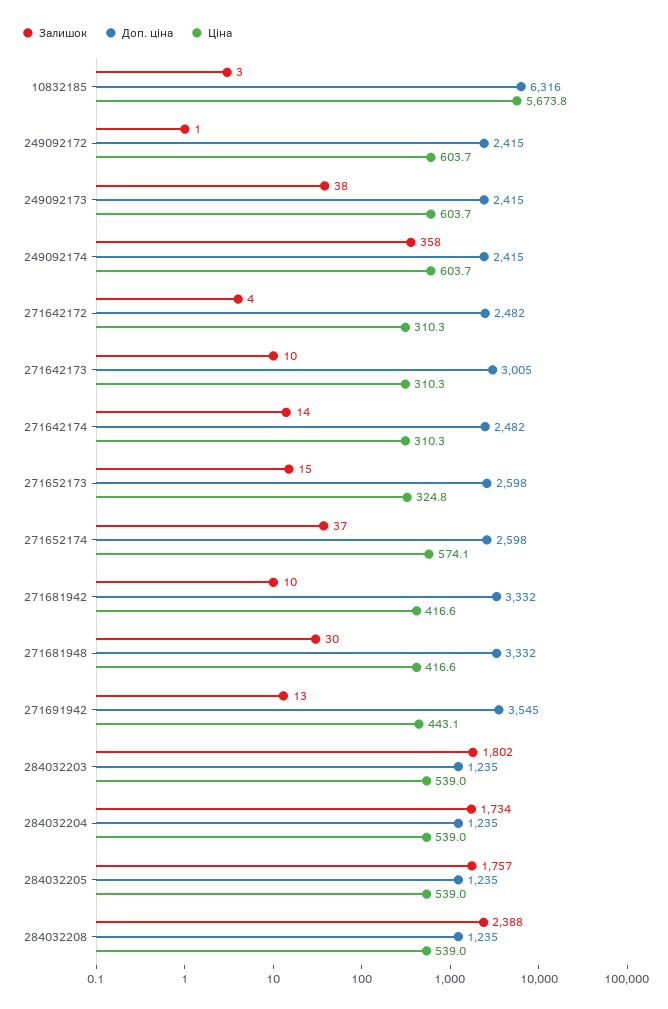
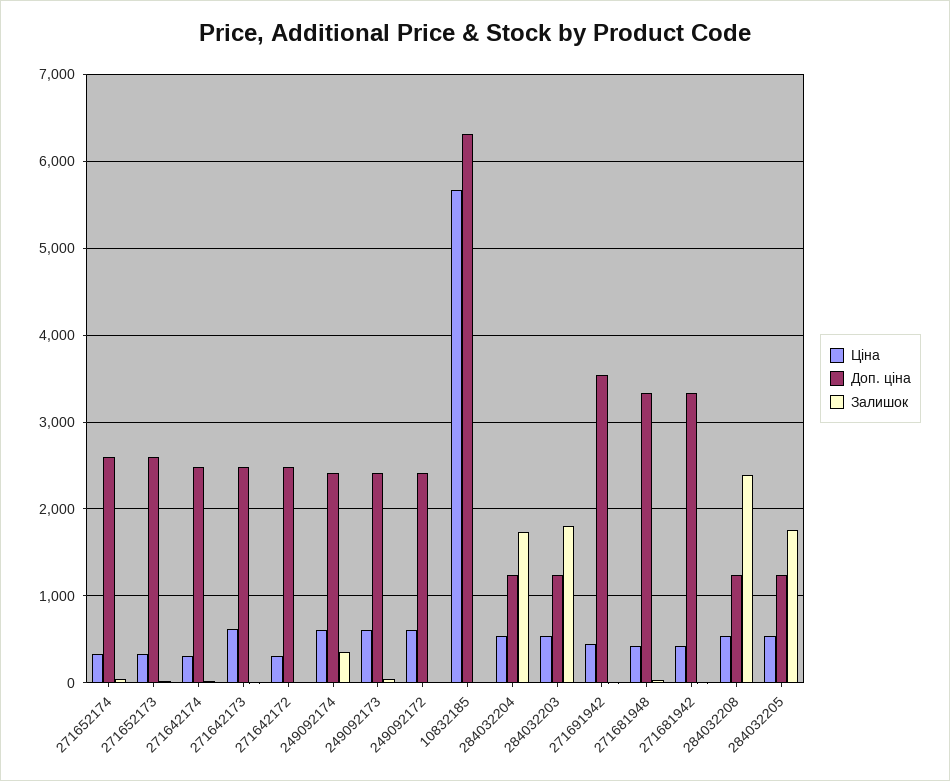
  {
    "Залишок": {
      "10832185": 3,
      "249092172": 1,
      "249092173": 38,
      "249092174": 358,
      "271642172": 4,
      "271642173": 10,
      "271642174": 14,
      "271652173": 15,
      "271652174": 37,
      "271681942": 10,
      "271681948": 30,
      "271691942": 13,
      "284032203": 1802,
      "284032204": 1734,
      "284032205": 1757,
      "284032208": 2388
    },
    "Доп. ціна": {
      "10832185": 6316,
      "249092172": 2415,
      "249092173": 2415,
      "249092174": 2415,
      "271642172": 2482,
-     "271642173": 3005,
+     "271642173": 2500,
      "271642174": 2482,
      "271652173": 2598,
      "271652174": 2598,
      "271681942": 3332,
      "271681948": 3332,
      "271691942": 3545,
      "284032203": 1235,
      "284032204": 1235,
      "284032205": 1235,
      "284032208": 1235
    },
    "Ціна": {
      "10832185": 5673.8,
      "249092172": 603.7,
      "249092173": 603.7,
      "249092174": 603.7,
      "271642172": 310.3,
-     "271642173": 310.3,
+     "271642173": 600,
      "271642174": 310.3,
      "271652173": 324.8,
-     "271652174": 574.1,
+     "271652174": 300,
      "271681942": 416.6,
      "271681948": 416.6,
      "271691942": 443.1,
      "284032203": 539,
      "284032204": 539,
      "284032205": 539,
      "284032208": 539
    }
  }

